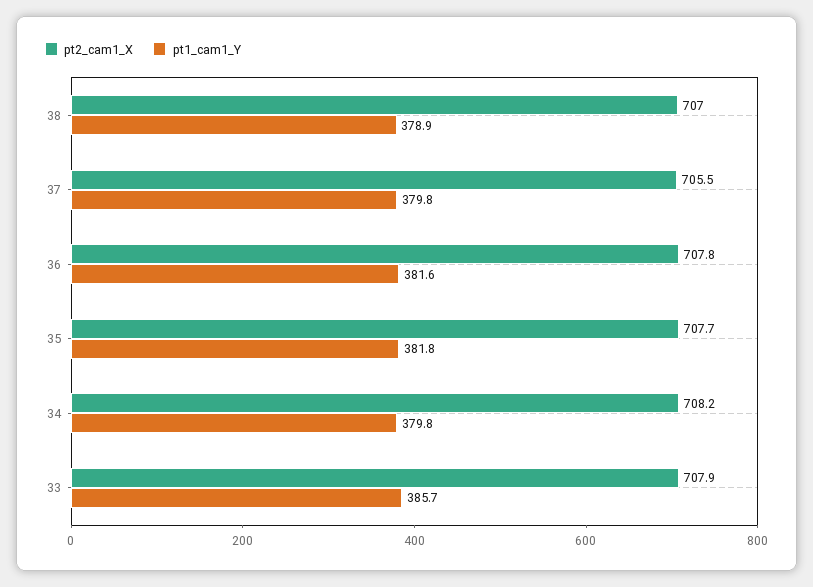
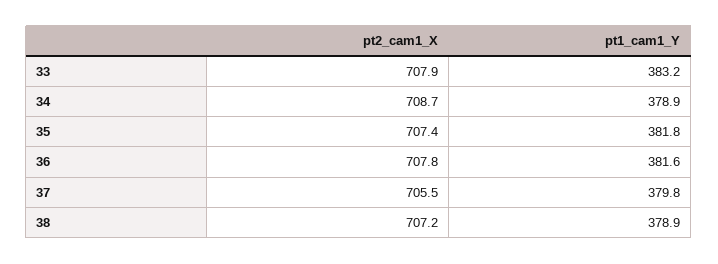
  {
    "pt2_cam1_X": {
-     "38": 707,
+     "38": 707.2,
      "37": 705.5,
      "36": 707.8,
-     "35": 707.7,
+     "35": 707.4,
-     "34": 708.2,
+     "34": 708.7,
      "33": 707.9
    },
    "pt1_cam1_Y": {
      "38": 378.9,
      "37": 379.8,
      "36": 381.6,
      "35": 381.8,
-     "34": 379.8,
+     "34": 378.9,
-     "33": 385.7
+     "33": 383.2
    }
  }

